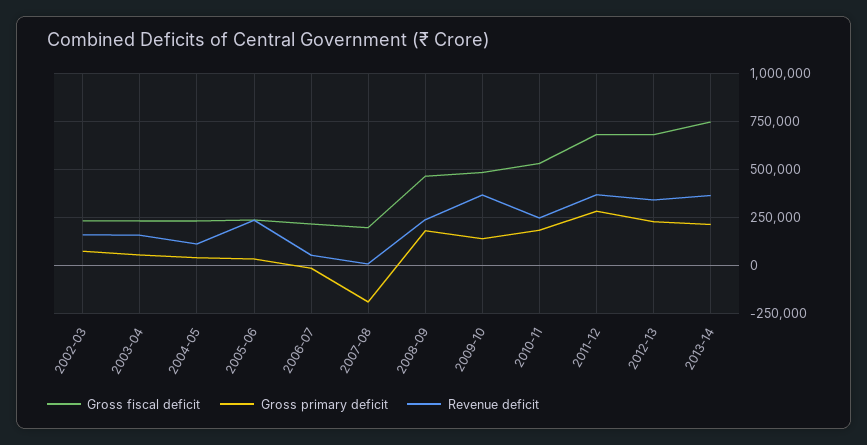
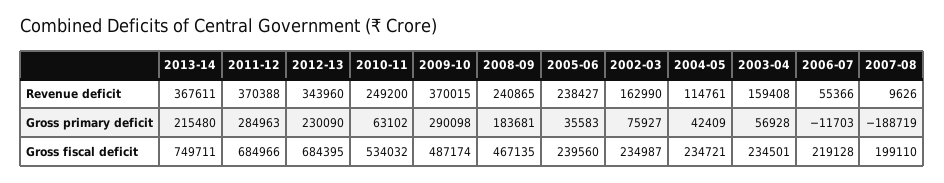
  {
    "Gross fiscal deficit": {
      "2002-03": 234987,
      "2003-04": 234501,
      "2004-05": 234721,
      "2005-06": 239560,
      "2006-07": 219128,
      "2007-08": 199110,
      "2008-09": 467135,
      "2009-10": 487174,
      "2010-11": 534032,
      "2011-12": 684966,
      "2012-13": 684395,
      "2013-14": 749711
    },
    "Gross primary deficit": {
      "2002-03": 75927,
      "2003-04": 56928,
      "2004-05": 42409,
      "2005-06": 35583,
      "2006-07": -11703,
      "2007-08": -188719,
      "2008-09": 183681,
-     "2009-10": 150000,
+     "2009-10": 290098,
-     "2010-11": 200000,
+     "2010-11": 63102,
      "2011-12": 284963,
      "2012-13": 230090,
      "2013-14": 215480
    },
    "Revenue deficit": {
      "2002-03": 162990,
      "2003-04": 159408,
      "2004-05": 114761,
      "2005-06": 238427,
      "2006-07": 55366,
      "2007-08": 9626,
      "2008-09": 240865,
      "2009-10": 370015,
      "2010-11": 249200,
      "2011-12": 370388,
      "2012-13": 343960,
      "2013-14": 367611
    }
  }

